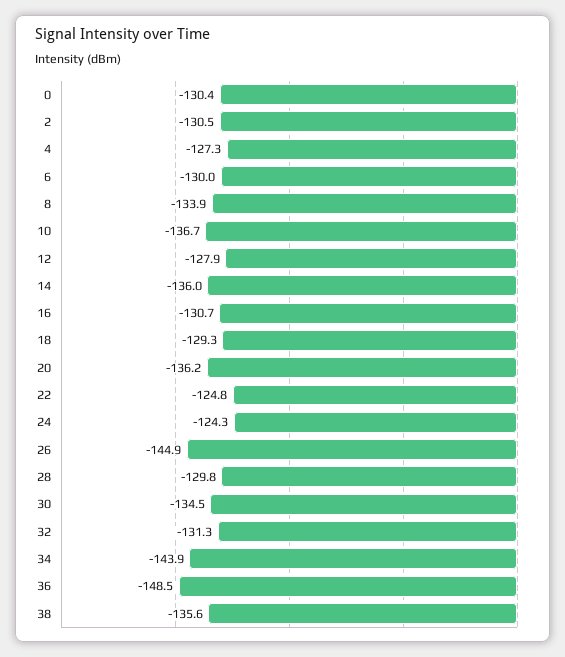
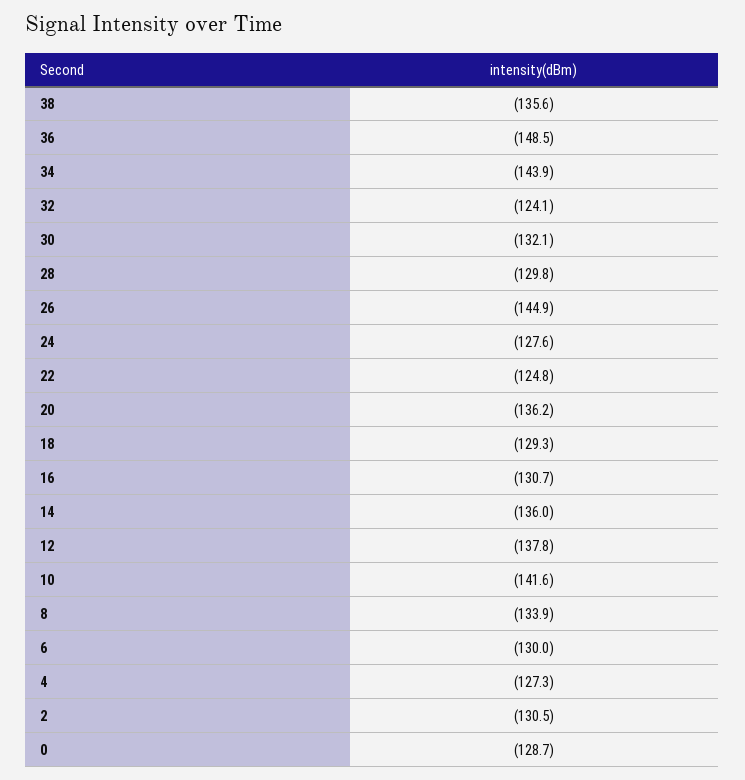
  {
-   "0": -130.4,
+   "0": -128.7,
    "2": -130.5,
    "4": -127.3,
    "6": -130,
    "8": -133.9,
-   "10": -136.7,
+   "10": -141.6,
-   "12": -127.9,
+   "12": -137.8,
    "14": -136,
    "16": -130.7,
    "18": -129.3,
    "20": -136.2,
    "22": -124.8,
-   "24": -124.3,
+   "24": -127.6,
    "26": -144.9,
    "28": -129.8,
-   "30": -134.5,
+   "30": -132.1,
-   "32": -131.3,
+   "32": -124.1,
    "34": -143.9,
    "36": -148.5,
    "38": -135.6
  }

